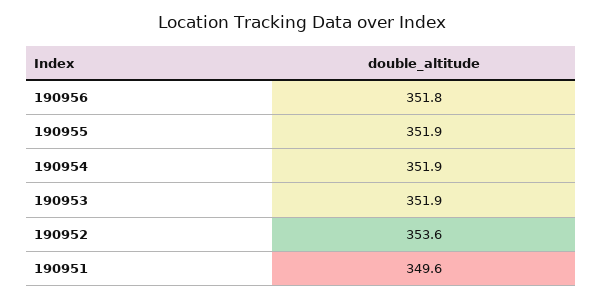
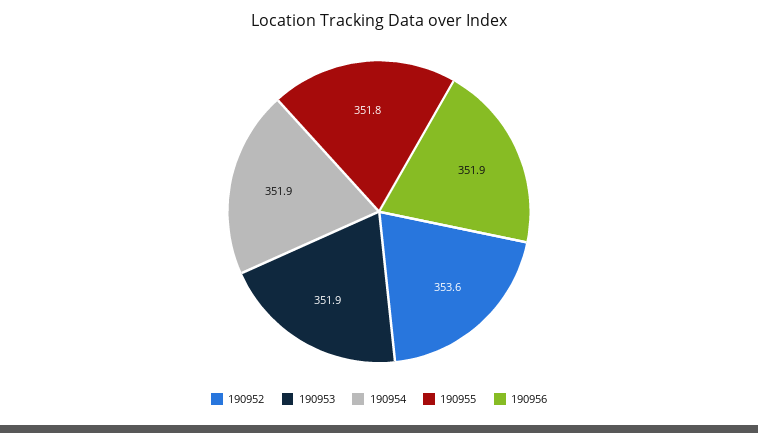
  {
-   "190956": 351.8,
+   "190956": 351.9,
-   "190955": 351.9,
+   "190955": 351.8,
    "190954": 351.9,
    "190953": 351.9,
-   "190952": 353.6,
+   "190952": 353.6
-   "190951": 349.6
  }

